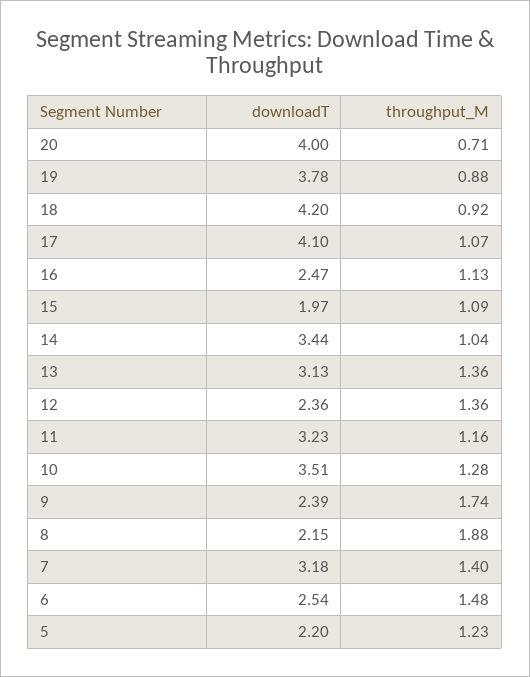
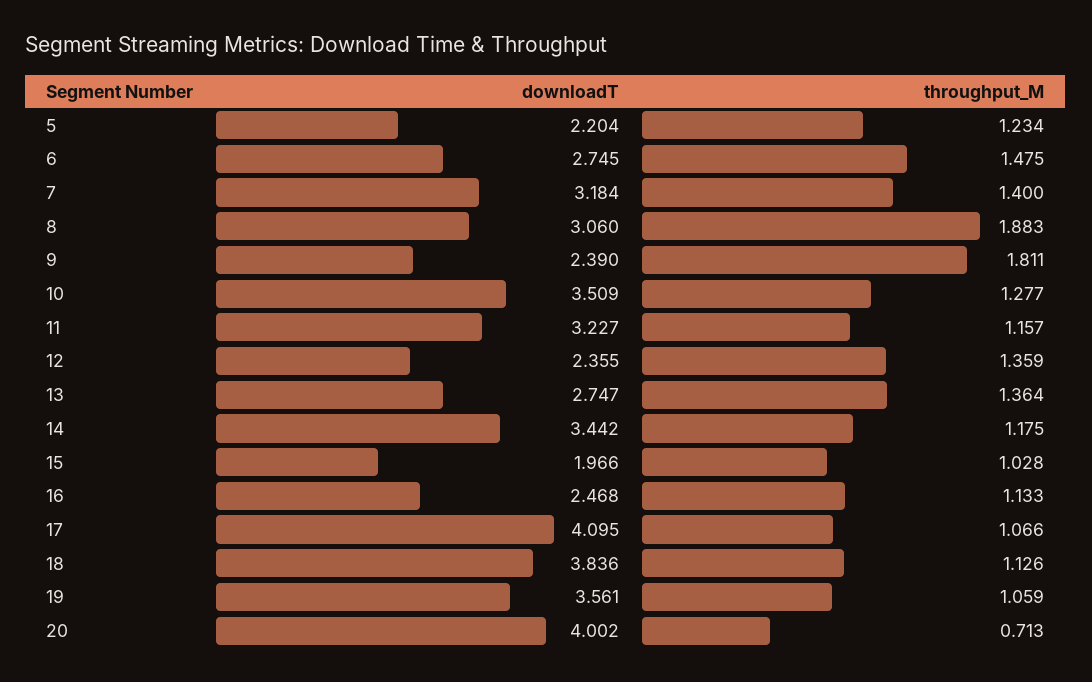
  {
    "downloadT": {
      "20": 4.002,
-     "19": 3.78,
+     "19": 3.561,
-     "18": 4.2,
+     "18": 3.836,
      "17": 4.095,
      "16": 2.468,
      "15": 1.966,
      "14": 3.442,
-     "13": 3.13,
+     "13": 2.747,
      "12": 2.355,
      "11": 3.227,
      "10": 3.509,
      "9": 2.39,
-     "8": 2.15,
+     "8": 3.06,
      "7": 3.184,
-     "6": 2.54,
+     "6": 2.745,
      "5": 2.204
    },
    "throughput_M": {
      "20": 0.713,
-     "19": 0.88,
+     "19": 1.059,
-     "18": 0.92,
+     "18": 1.126,
      "17": 1.066,
      "16": 1.133,
-     "15": 1.09,
+     "15": 1.028,
-     "14": 1.04,
+     "14": 1.175,
      "13": 1.364,
      "12": 1.359,
      "11": 1.157,
      "10": 1.277,
-     "9": 1.74,
+     "9": 1.811,
      "8": 1.883,
      "7": 1.4,
      "6": 1.475,
      "5": 1.234
    }
  }

